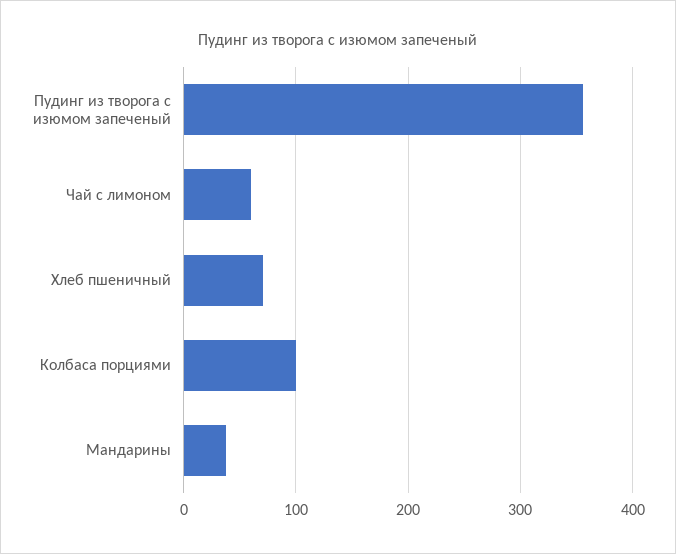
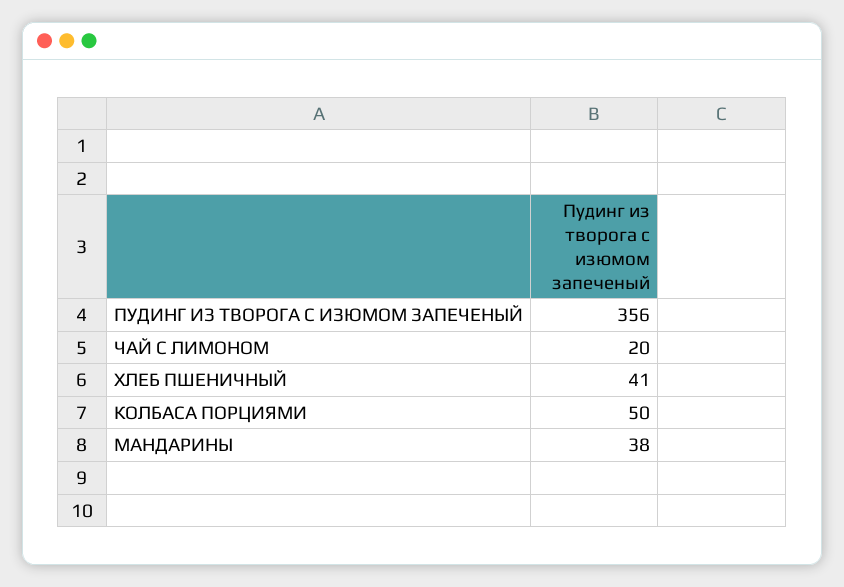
  {
    "Пудинг из творога с изюмом запеченый": 356,
-   "Чай с лимоном": 60,
+   "Чай с лимоном": 20,
-   "Хлеб пшеничный": 70,
+   "Хлеб пшеничный": 41,
-   "Колбаса порциями": 100,
+   "Колбаса порциями": 50,
    "Мандарины": 38
  }

